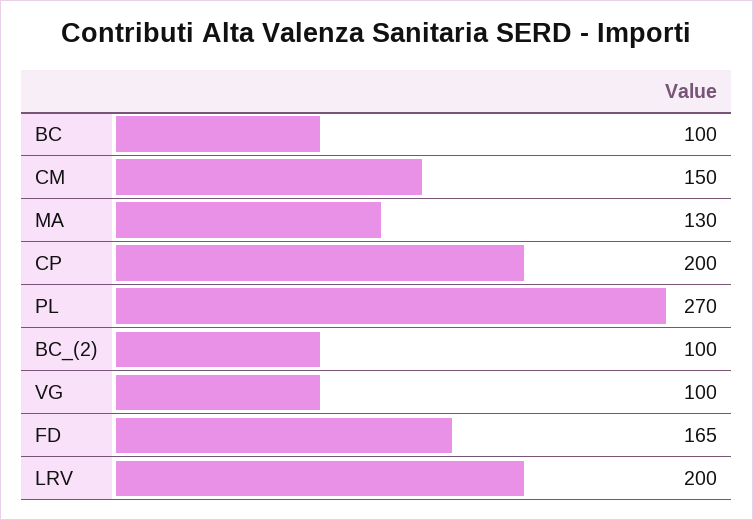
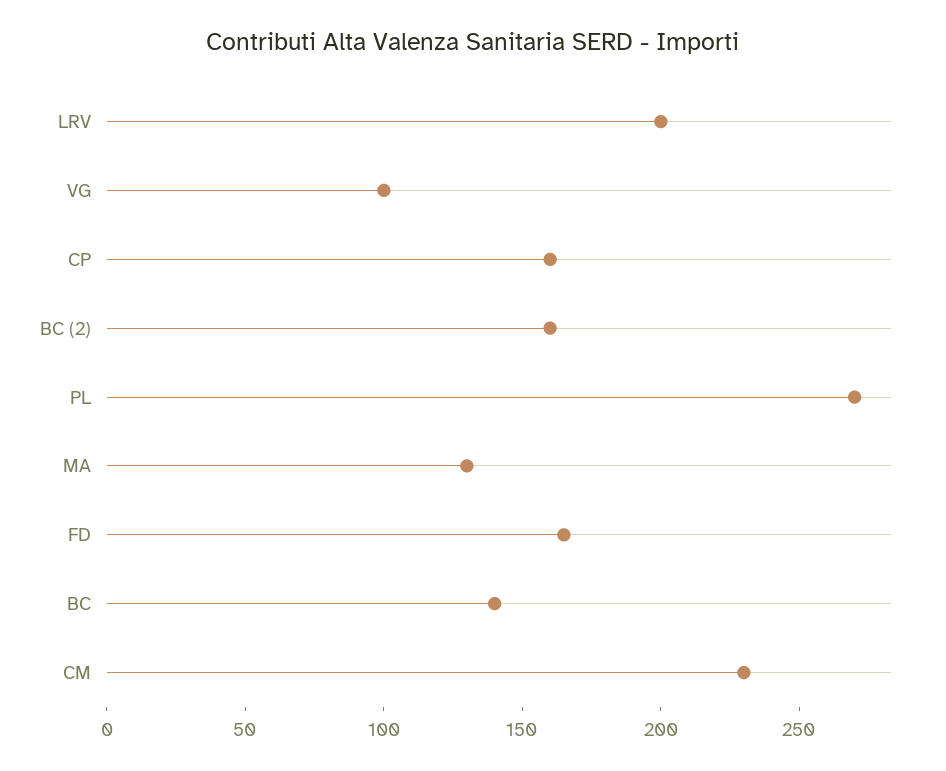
  {
-   "BC": 100,
+   "BC": 140,
-   "CM": 150,
+   "CM": 230,
    "MA": 130,
-   "CP": 200,
+   "CP": 160,
    "PL": 270,
-   "BC_(2)": 100,
+   "BC_(2)": 160,
    "VG": 100,
    "FD": 165,
    "LRV": 200
  }

